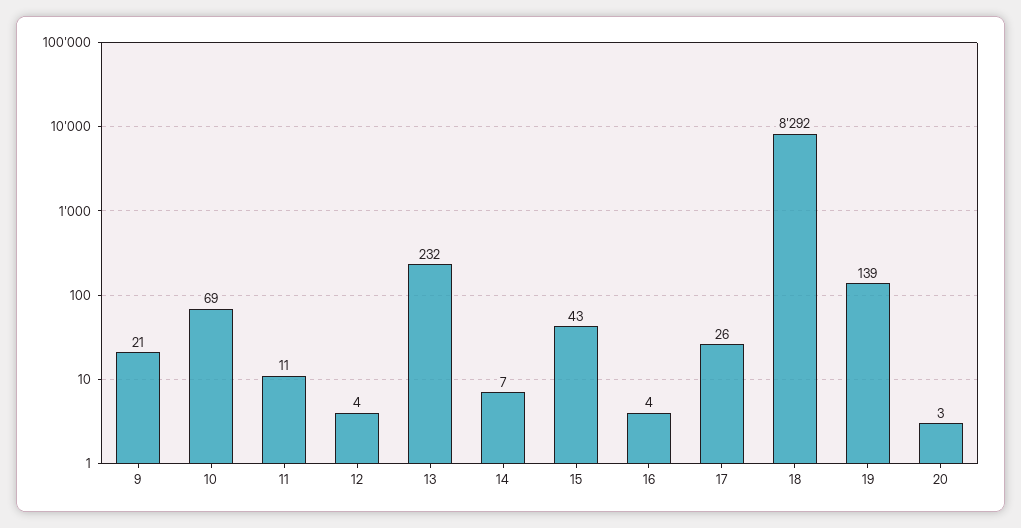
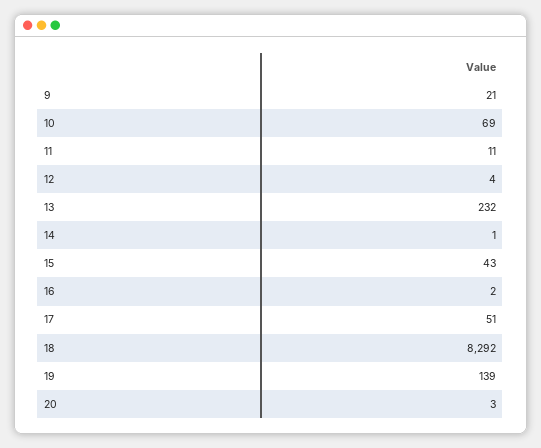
  {
    "9": 21,
    "10": 69,
    "11": 11,
    "12": 4,
    "13": 232,
-   "14": 7,
+   "14": 1,
    "15": 43,
-   "16": 4,
+   "16": 2,
-   "17": 26,
+   "17": 51,
    "18": 8292,
    "19": 139,
    "20": 3
  }

